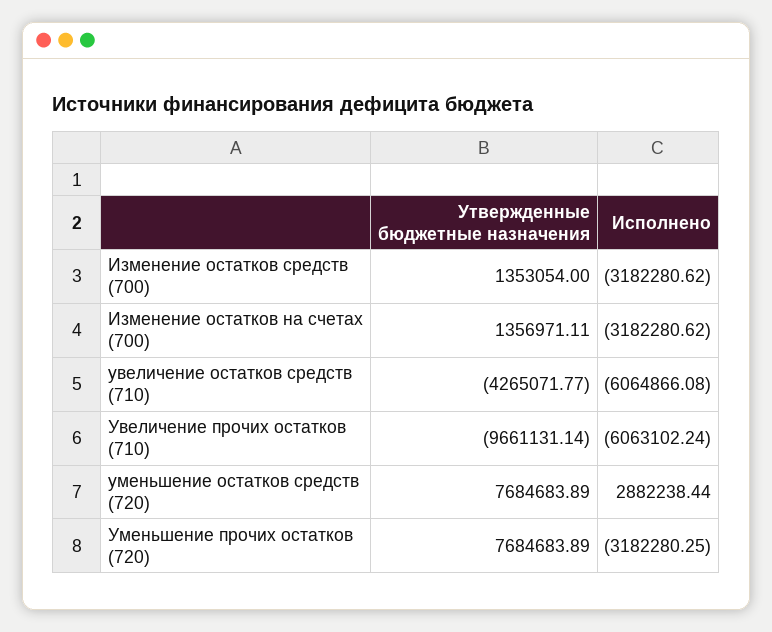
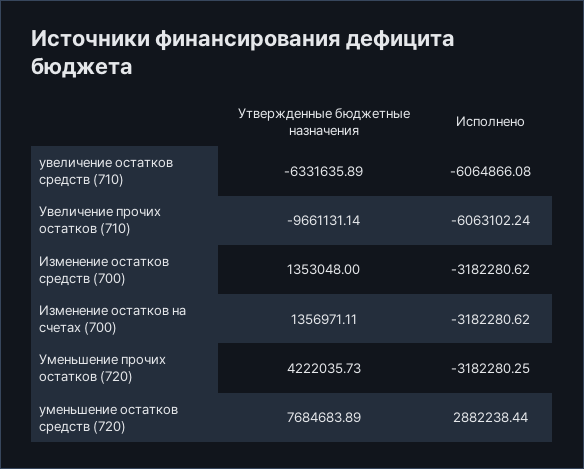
  {
    "Утвержденные бюджетные назначения": {
-     "Изменение остатков средств (700)": 1353054,
+     "Изменение остатков средств (700)": 1353048,
      "Изменение остатков на счетах (700)": 1356971.11,
-     "увеличение остатков средств (710)": -4265071.77,
+     "увеличение остатков средств (710)": -6331635.89,
      "Увеличение прочих остатков (710)": -9661131.14,
      "уменьшение остатков средств (720)": 7684683.89,
-     "Уменьшение прочих остатков (720)": 7684683.89
+     "Уменьшение прочих остатков (720)": 4222035.73
    },
    "Исполнено": {
      "Изменение остатков средств (700)": -3182280.62,
      "Изменение остатков на счетах (700)": -3182280.62,
      "увеличение остатков средств (710)": -6064866.08,
      "Увеличение прочих остатков (710)": -6063102.24,
      "уменьшение остатков средств (720)": 2882238.44,
      "Уменьшение прочих остатков (720)": -3182280.25
    }
  }

